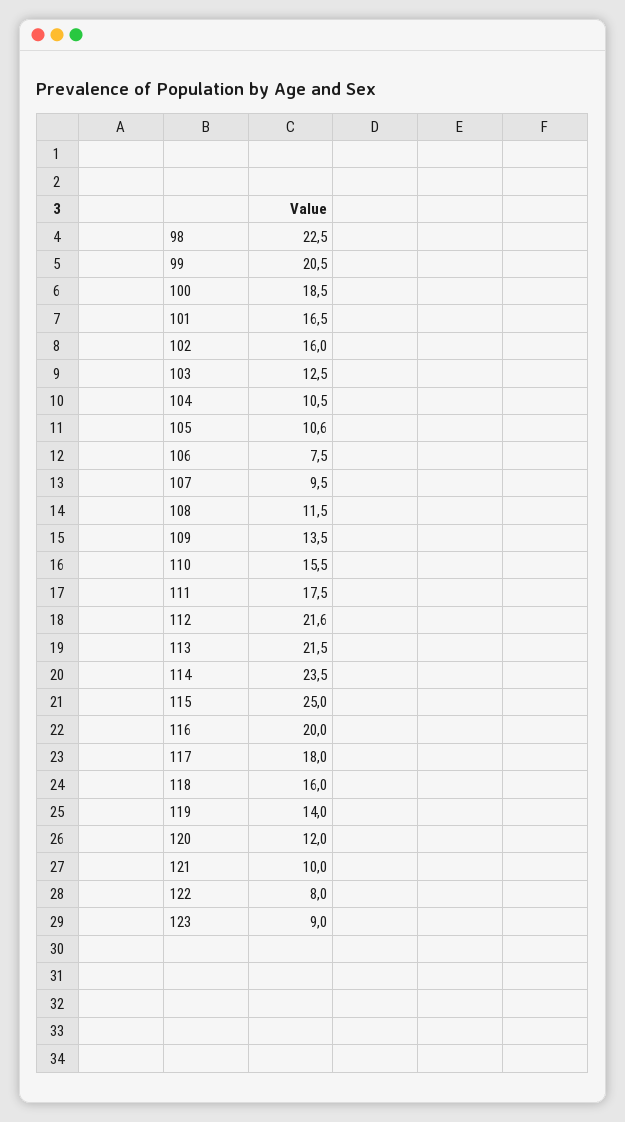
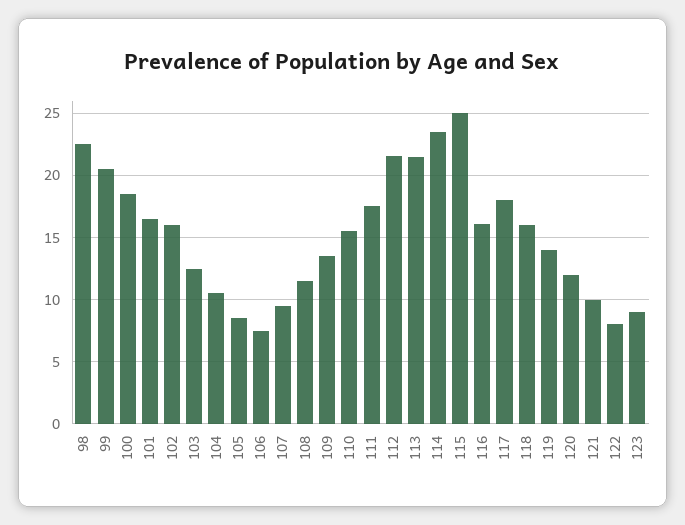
  {
    "98": 22.5,
    "99": 20.5,
    "100": 18.5,
    "101": 16.5,
    "102": 16,
    "103": 12.5,
    "104": 10.5,
-   "105": 10.6,
+   "105": 8.5,
    "106": 7.5,
    "107": 9.5,
    "108": 11.5,
    "109": 13.5,
    "110": 15.5,
    "111": 17.5,
    "112": 21.6,
    "113": 21.5,
    "114": 23.5,
    "115": 25,
-   "116": 20,
+   "116": 16,
    "117": 18,
    "118": 16,
    "119": 14,
    "120": 12,
    "121": 10,
    "122": 8,
    "123": 9
  }

